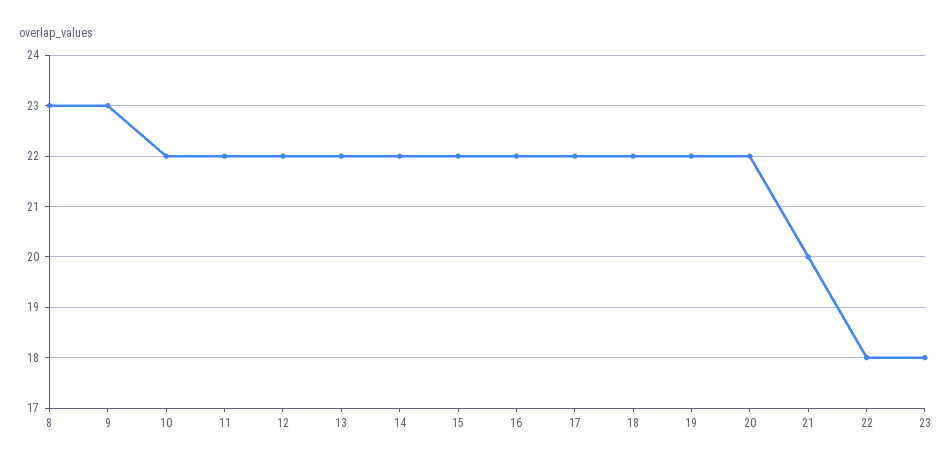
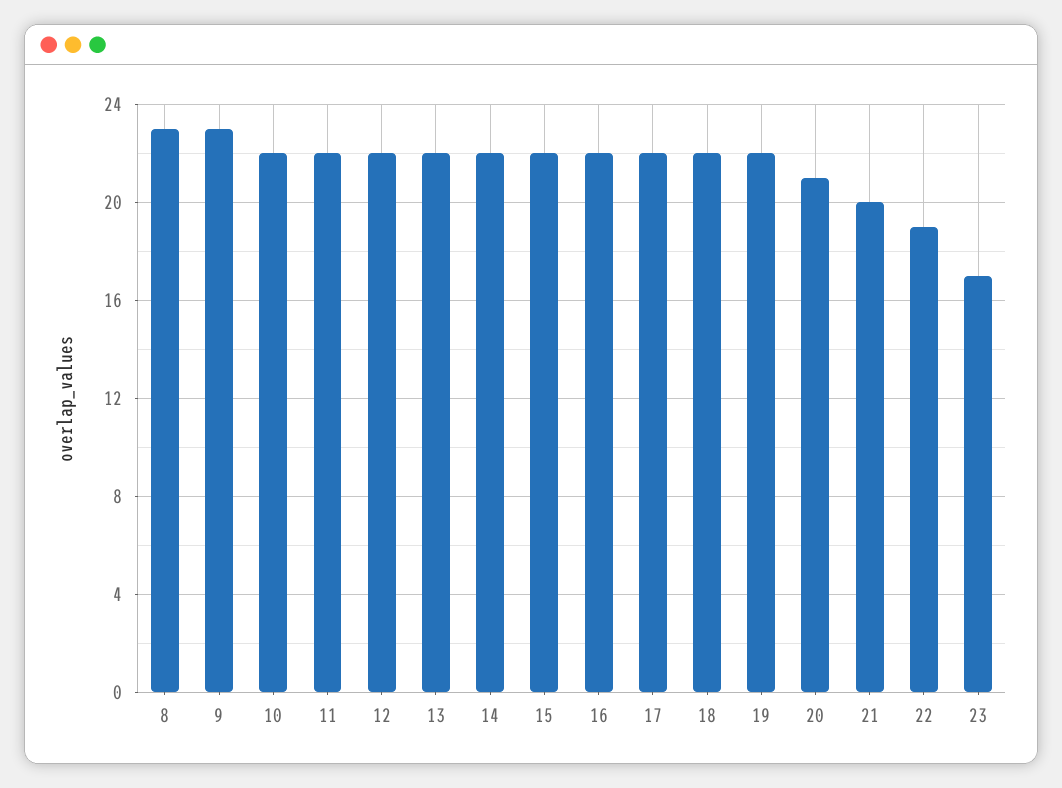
  {
    "8": 23,
    "9": 23,
    "10": 22,
    "11": 22,
    "12": 22,
    "13": 22,
    "14": 22,
    "15": 22,
    "16": 22,
    "17": 22,
    "18": 22,
    "19": 22,
-   "20": 22,
+   "20": 21,
    "21": 20,
-   "22": 18,
+   "22": 19,
-   "23": 18
+   "23": 17
  }

